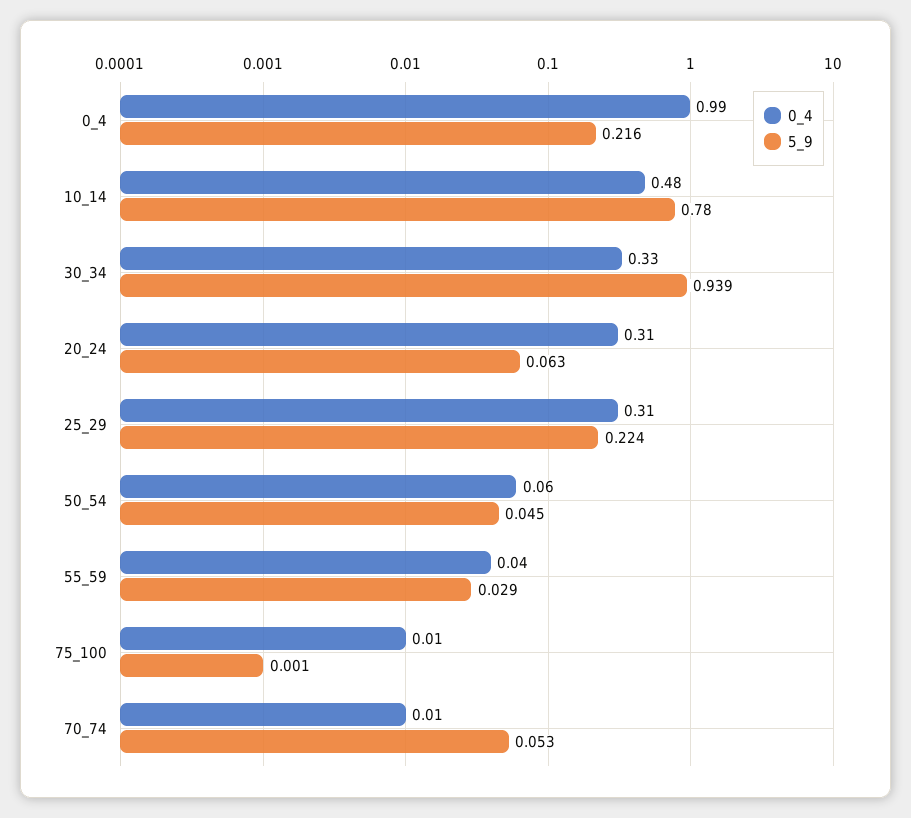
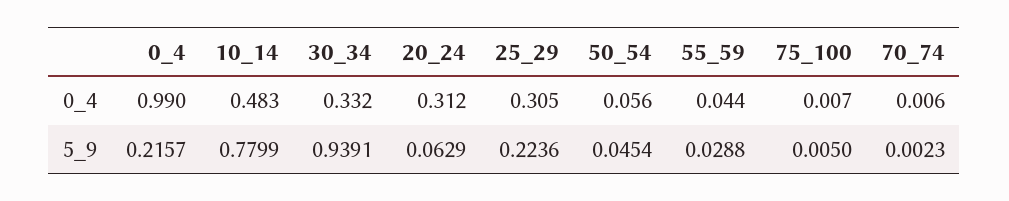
  {
    "0_4": {
      "0_4": 0.99,
      "10_14": 0.483,
      "30_34": 0.332,
      "20_24": 0.312,
      "25_29": 0.305,
      "50_54": 0.056,
      "55_59": 0.044,
      "75_100": 0.007,
      "70_74": 0.006
    },
    "5_9": {
      "0_4": 0.2157,
      "10_14": 0.7799,
      "30_34": 0.9391,
      "20_24": 0.0629,
      "25_29": 0.2236,
      "50_54": 0.0454,
      "55_59": 0.0288,
-     "75_100": 0.001,
+     "75_100": 0.005,
-     "70_74": 0.053
+     "70_74": 0.0023
    }
  }

